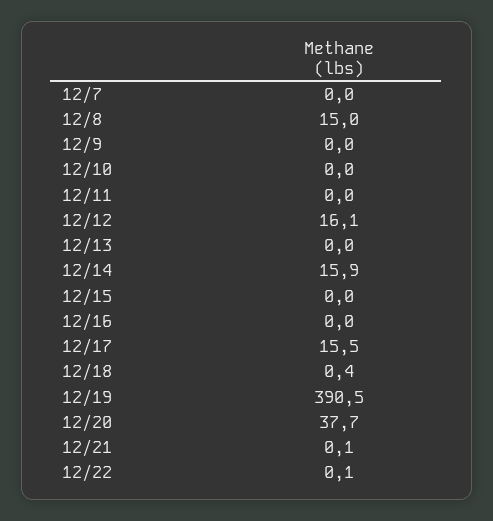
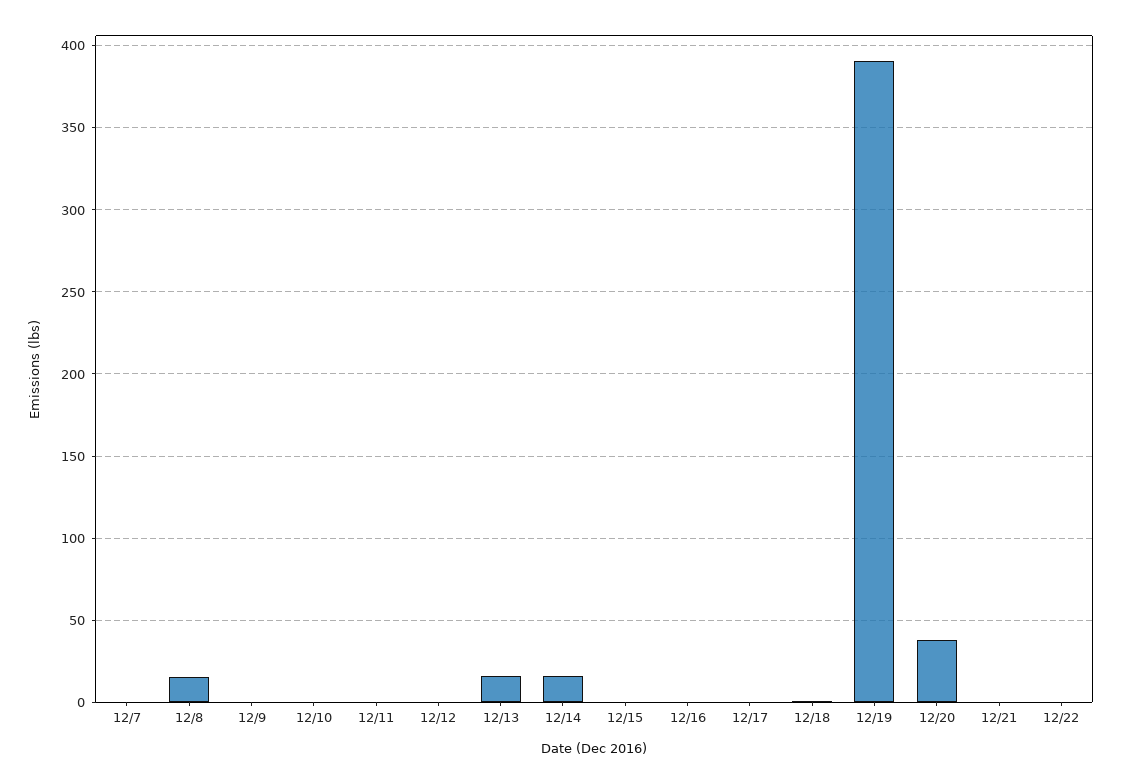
  {
    "12/7": 0,
    "12/8": 15,
    "12/9": 0,
    "12/10": 0,
    "12/11": 0,
-   "12/12": 16.1,
+   "12/12": 0,
-   "12/13": 0,
+   "12/13": 15,
    "12/14": 15.9,
    "12/15": 0,
    "12/16": 0,
-   "12/17": 15.5,
+   "12/17": 0,
    "12/18": 0.4,
    "12/19": 390.5,
    "12/20": 37.7,
    "12/21": 0.1,
    "12/22": 0.1
  }

